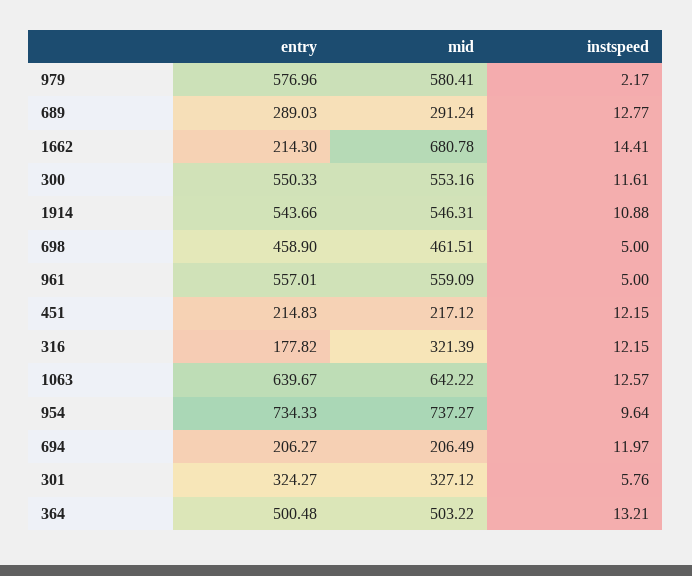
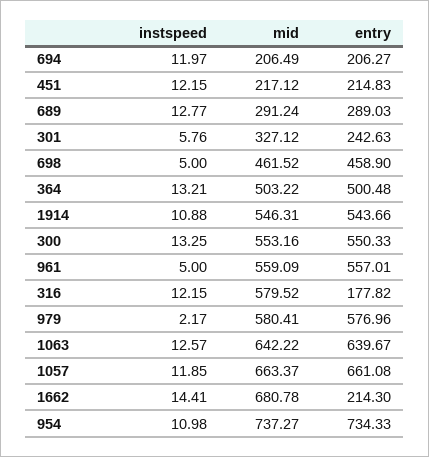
  {
    "entry": {
      "979": 576.96,
      "689": 289.03,
      "1662": 214.3,
      "300": 550.33,
      "1914": 543.66,
      "698": 458.9,
      "961": 557.01,
      "451": 214.83,
      "316": 177.82,
      "1063": 639.67,
      "954": 734.33,
      "694": 206.27,
-     "301": 324.27,
+     "301": 242.63,
-     "364": 500.48
+     "364": 500.48,
+     "1057": 661.08
    },
    "mid": {
      "979": 580.41,
      "689": 291.24,
      "1662": 680.78,
      "300": 553.16,
      "1914": 546.31,
-     "698": 461.51,
+     "698": 461.52,
      "961": 559.09,
      "451": 217.12,
-     "316": 321.39,
+     "316": 579.52,
      "1063": 642.22,
      "954": 737.27,
      "694": 206.49,
      "301": 327.12,
-     "364": 503.22
+     "364": 503.22,
+     "1057": 663.37
    },
    "instspeed": {
      "979": 2.17,
      "689": 12.77,
      "1662": 14.41,
-     "300": 11.61,
+     "300": 13.25,
      "1914": 10.88,
      "698": 5,
      "961": 5,
      "451": 12.15,
      "316": 12.15,
      "1063": 12.57,
-     "954": 9.64,
+     "954": 10.98,
      "694": 11.97,
      "301": 5.76,
-     "364": 13.21
+     "364": 13.21,
+     "1057": 11.85
    }
  }

